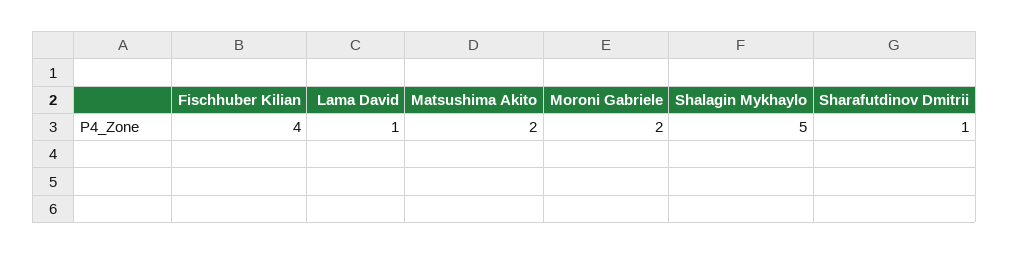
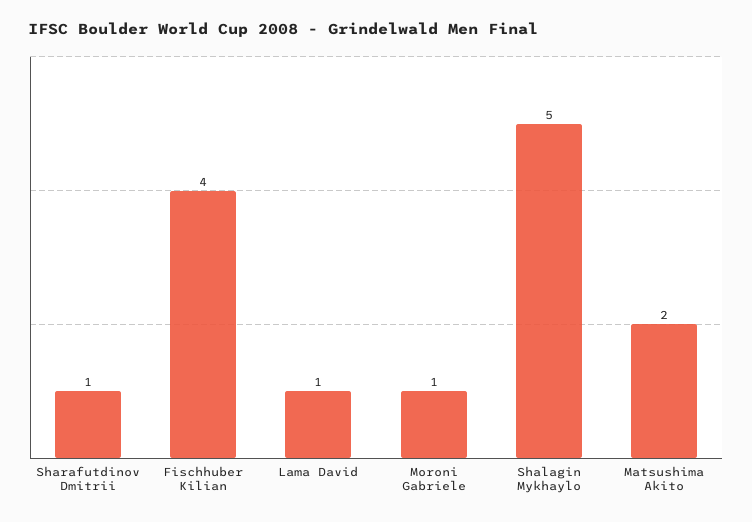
  {
    "Fischhuber Kilian": 4,
    "Lama David": 1,
    "Matsushima Akito": 2,
-   "Moroni Gabriele": 2,
+   "Moroni Gabriele": 1,
    "Shalagin Mykhaylo": 5,
    "Sharafutdinov Dmitrii": 1
  }

